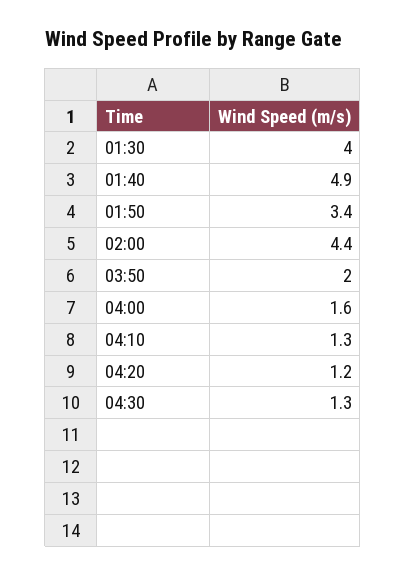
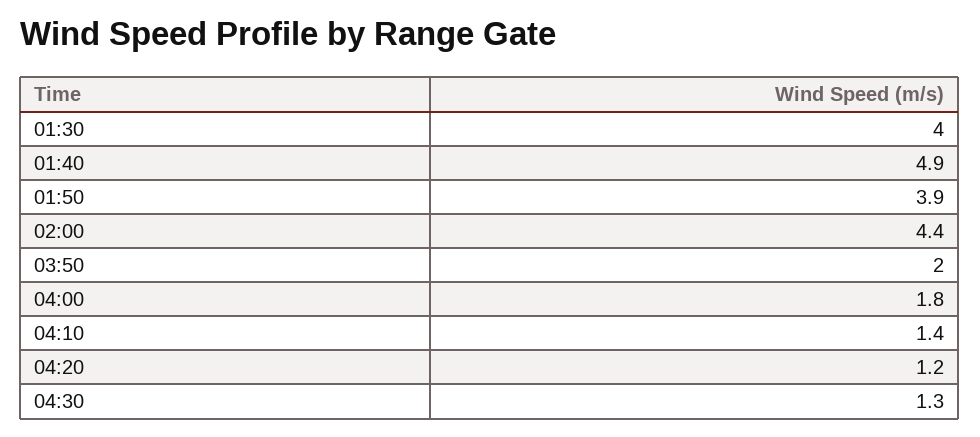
  {
    "01:30": 4,
    "01:40": 4.9,
-   "01:50": 3.4,
+   "01:50": 3.9,
    "02:00": 4.4,
    "03:50": 2,
-   "04:00": 1.6,
+   "04:00": 1.8,
-   "04:10": 1.3,
+   "04:10": 1.4,
    "04:20": 1.2,
    "04:30": 1.3
  }

